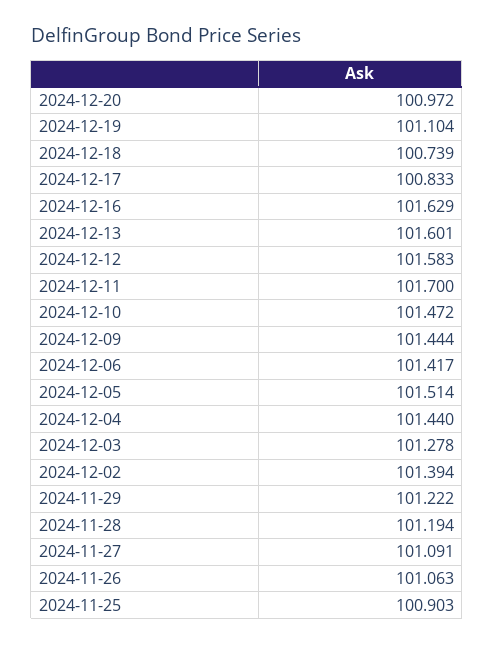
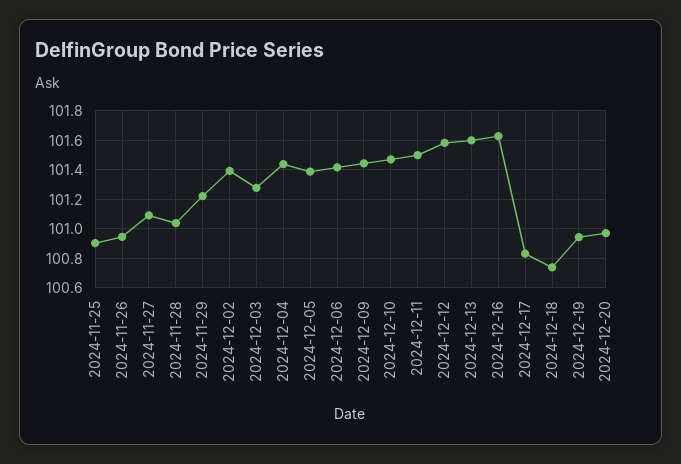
  {
    "2024-12-20": 100.972,
-   "2024-12-19": 101.104,
+   "2024-12-19": 100.95,
    "2024-12-18": 100.739,
    "2024-12-17": 100.833,
    "2024-12-16": 101.629,
    "2024-12-13": 101.601,
    "2024-12-12": 101.583,
-   "2024-12-11": 101.7,
+   "2024-12-11": 101.5,
    "2024-12-10": 101.472,
    "2024-12-09": 101.444,
    "2024-12-06": 101.417,
-   "2024-12-05": 101.514,
+   "2024-12-05": 101.4,
    "2024-12-04": 101.44,
    "2024-12-03": 101.278,
    "2024-12-02": 101.394,
    "2024-11-29": 101.222,
-   "2024-11-28": 101.194,
+   "2024-11-28": 101.05,
    "2024-11-27": 101.091,
-   "2024-11-26": 101.063,
+   "2024-11-26": 100.95,
    "2024-11-25": 100.903
  }

